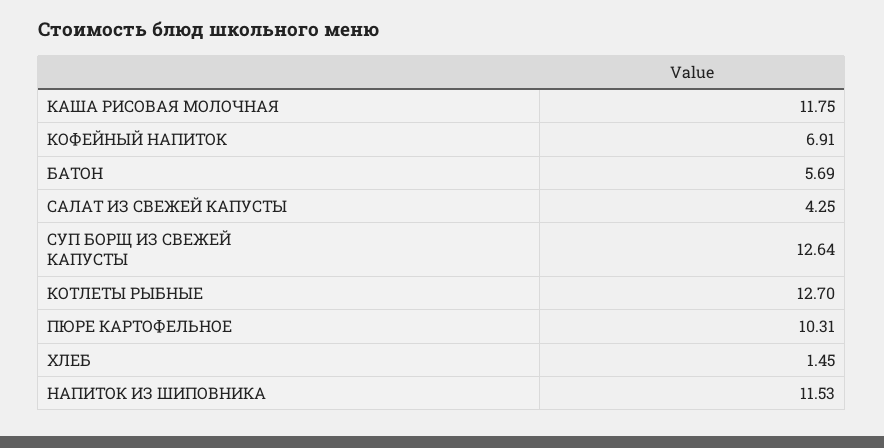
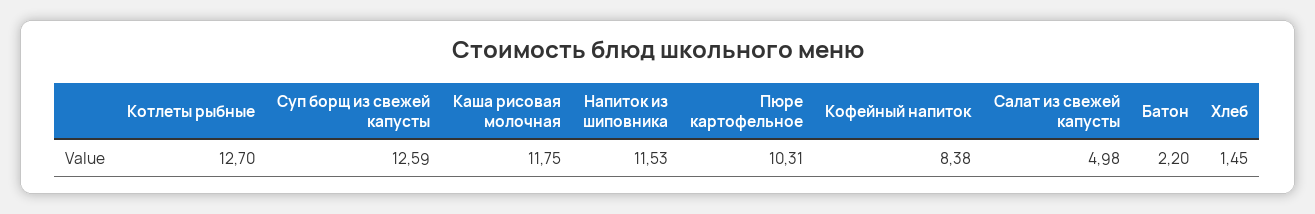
  {
    "КАША РИСОВАЯ МОЛОЧНАЯ": 11.75,
-   "КОФЕЙНЫЙ НАПИТОК": 6.91,
+   "КОФЕЙНЫЙ НАПИТОК": 8.38,
-   "БАТОН": 5.69,
+   "БАТОН": 2.2,
-   "САЛАТ ИЗ СВЕЖЕЙ КАПУСТЫ": 4.25,
+   "САЛАТ ИЗ СВЕЖЕЙ КАПУСТЫ": 4.98,
-   "СУП БОРЩ ИЗ СВЕЖЕЙ КАПУСТЫ": 12.64,
+   "СУП БОРЩ ИЗ СВЕЖЕЙ КАПУСТЫ": 12.59,
    "КОТЛЕТЫ РЫБНЫЕ": 12.7,
    "ПЮРЕ КАРТОФЕЛЬНОЕ": 10.31,
    "ХЛЕБ": 1.45,
    "НАПИТОК ИЗ ШИПОВНИКА": 11.53
  }

